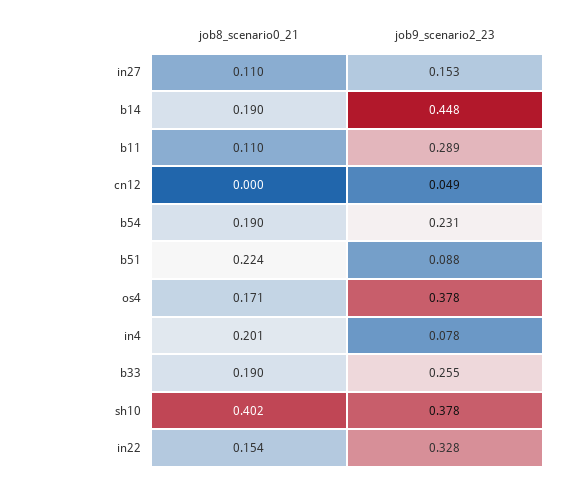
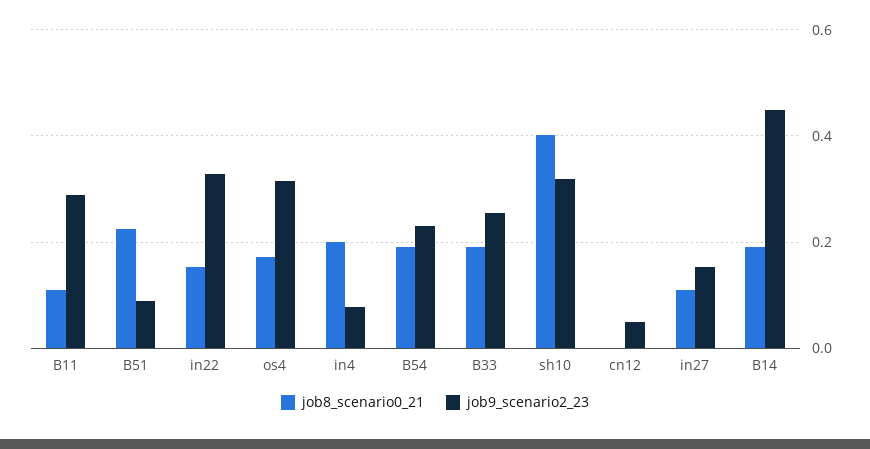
  {
    "job8_scenario0_21": {
      "in27": 0.11,
      "b14": 0.19,
      "b11": 0.11,
      "cn12": 0,
      "b54": 0.19,
      "b51": 0.224,
      "os4": 0.171,
      "in4": 0.201,
      "b33": 0.19,
      "sh10": 0.402,
      "in22": 0.154
    },
    "job9_scenario2_23": {
      "in27": 0.153,
      "b14": 0.448,
      "b11": 0.289,
      "cn12": 0.049,
      "b54": 0.231,
      "b51": 0.088,
-     "os4": 0.378,
+     "os4": 0.32,
      "in4": 0.078,
      "b33": 0.255,
-     "sh10": 0.378,
+     "sh10": 0.32,
      "in22": 0.328
    }
  }

